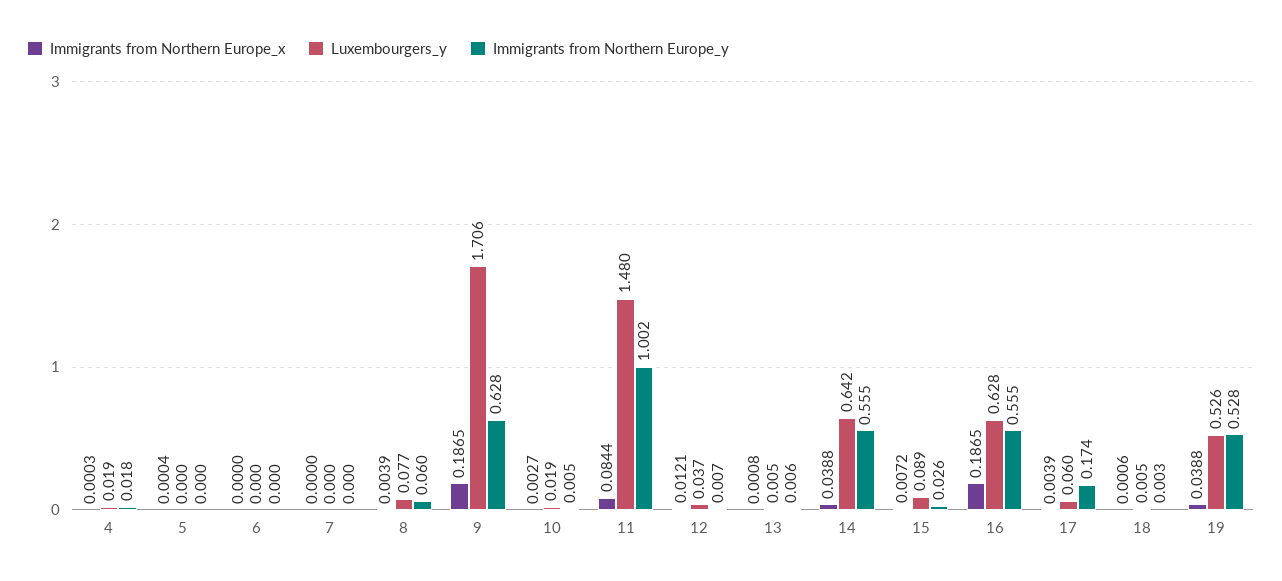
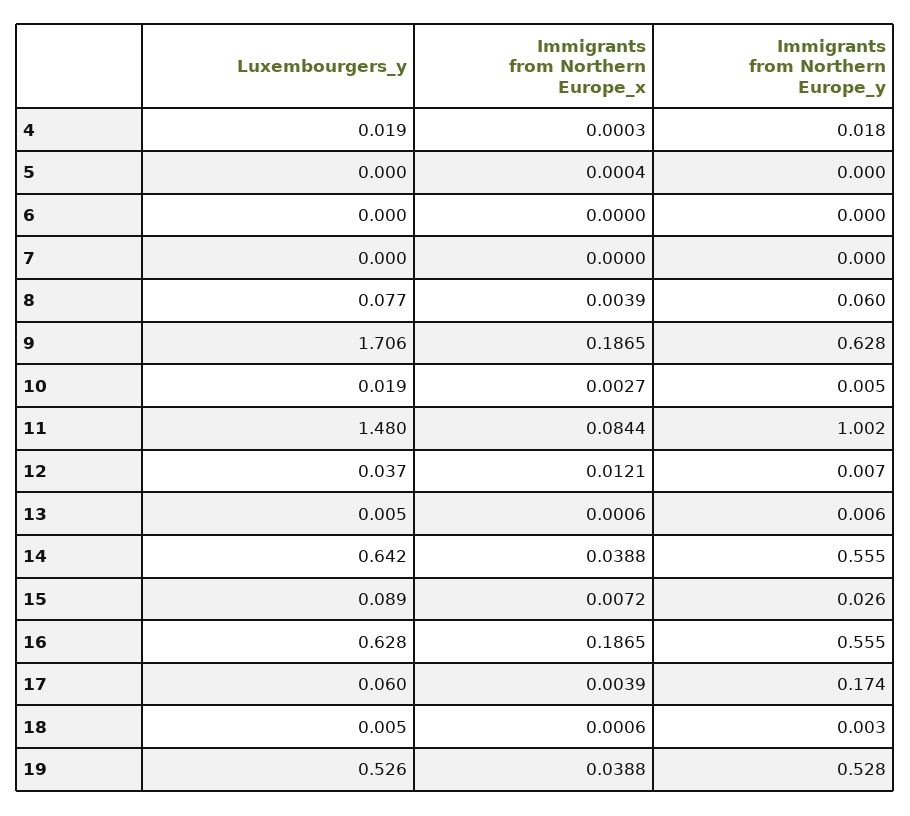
  {
    "Immigrants from Northern Europe_x": {
      "4": 0.0003,
      "5": 0.0004,
      "6": 0,
      "7": 0,
      "8": 0.0039,
      "9": 0.1865,
      "10": 0.0027,
      "11": 0.0844,
      "12": 0.0121,
-     "13": 0.0008,
+     "13": 0.0006,
      "14": 0.0388,
      "15": 0.0072,
      "16": 0.1865,
      "17": 0.0039,
      "18": 0.0006,
      "19": 0.0388
    },
    "Luxembourgers_y": {
      "4": 0.019,
      "5": 0,
      "6": 0,
      "7": 0,
      "8": 0.077,
      "9": 1.706,
      "10": 0.019,
      "11": 1.48,
      "12": 0.037,
      "13": 0.005,
      "14": 0.642,
      "15": 0.089,
      "16": 0.628,
      "17": 0.06,
      "18": 0.005,
      "19": 0.526
    },
    "Immigrants from Northern Europe_y": {
      "4": 0.018,
      "5": 0,
      "6": 0,
      "7": 0,
      "8": 0.06,
      "9": 0.628,
      "10": 0.005,
      "11": 1.002,
      "12": 0.007,
      "13": 0.006,
      "14": 0.555,
      "15": 0.026,
      "16": 0.555,
      "17": 0.174,
      "18": 0.003,
      "19": 0.528
    }
  }

